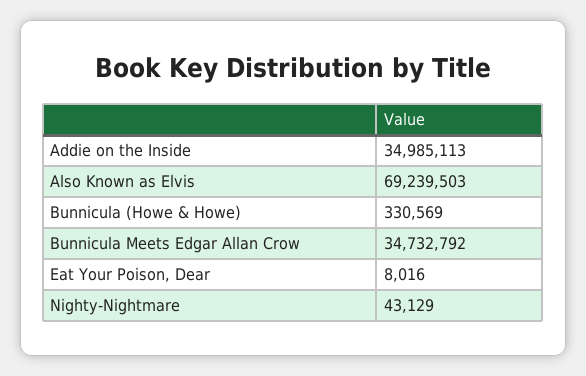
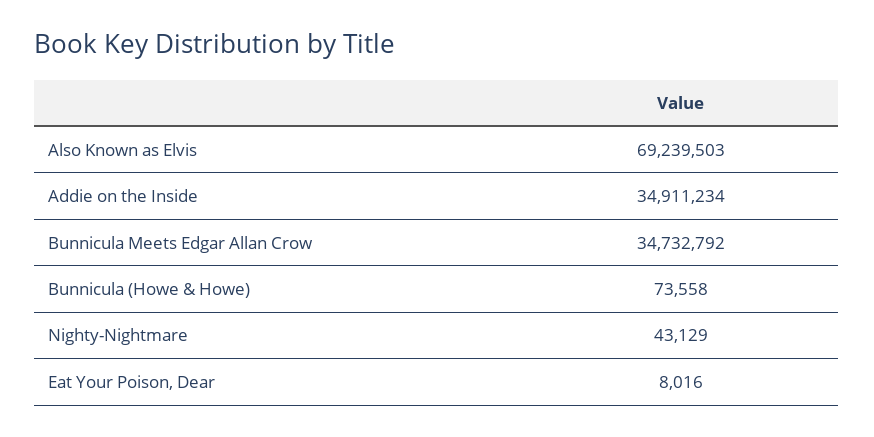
  {
-   "Addie on the Inside": 34985113,
+   "Addie on the Inside": 34911234,
    "Also Known as Elvis": 69239503,
-   "Bunnicula (Howe & Howe)": 330569,
+   "Bunnicula (Howe & Howe)": 73558,
    "Bunnicula Meets Edgar Allan Crow": 34732792,
    "Eat Your Poison, Dear": 8016,
    "Nighty-Nightmare": 43129
  }

